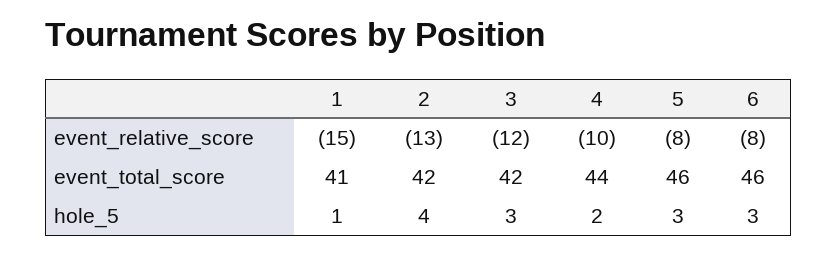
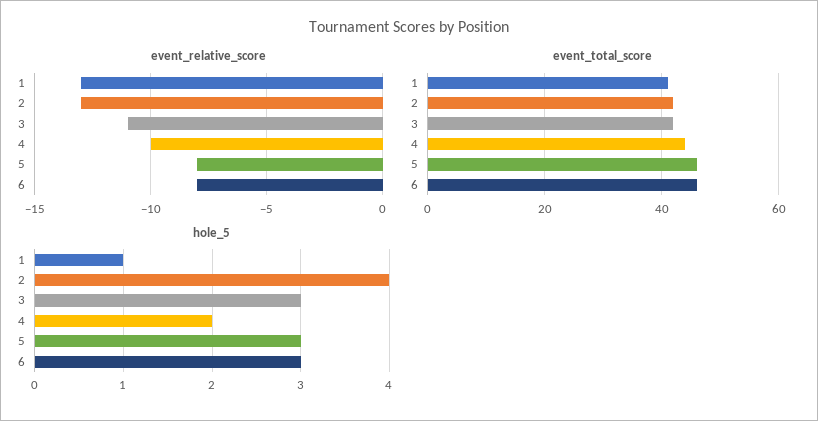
  {
    "event_relative_score": {
-     "1": -15,
+     "1": -13,
      "2": -13,
-     "3": -12,
+     "3": -11,
      "4": -10,
      "5": -8,
      "6": -8
    },
    "event_total_score": {
      "1": 41,
      "2": 42,
      "3": 42,
      "4": 44,
      "5": 46,
      "6": 46
    },
    "hole_5": {
      "1": 1,
      "2": 4,
      "3": 3,
      "4": 2,
      "5": 3,
      "6": 3
    }
  }

